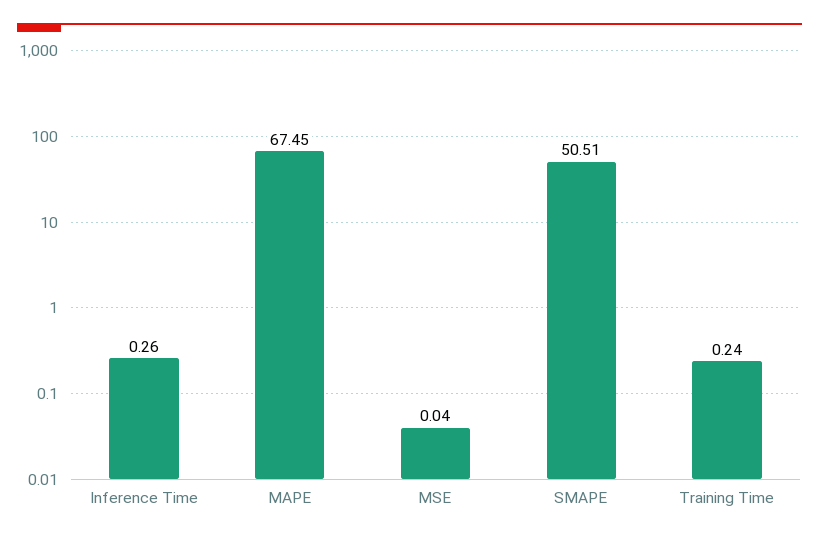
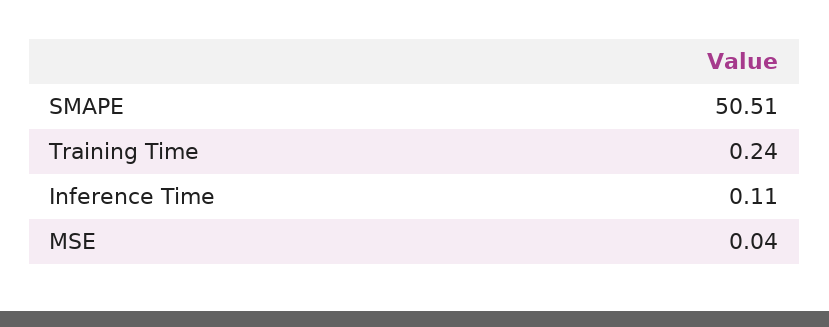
  {
-   "Inference Time": 0.26,
+   "Inference Time": 0.11,
-   "MAPE": 67.45,
    "MSE": 0.04,
    "SMAPE": 50.51,
    "Training Time": 0.24
  }

